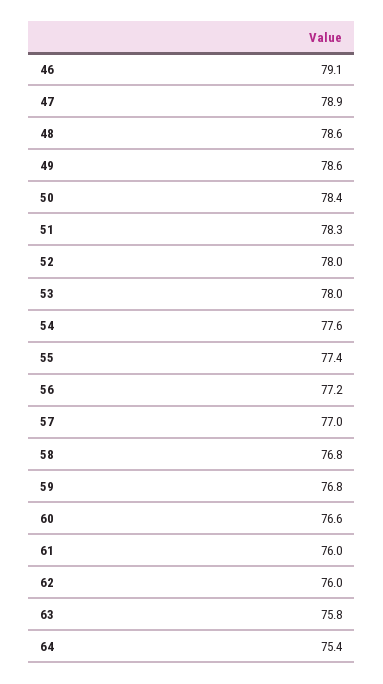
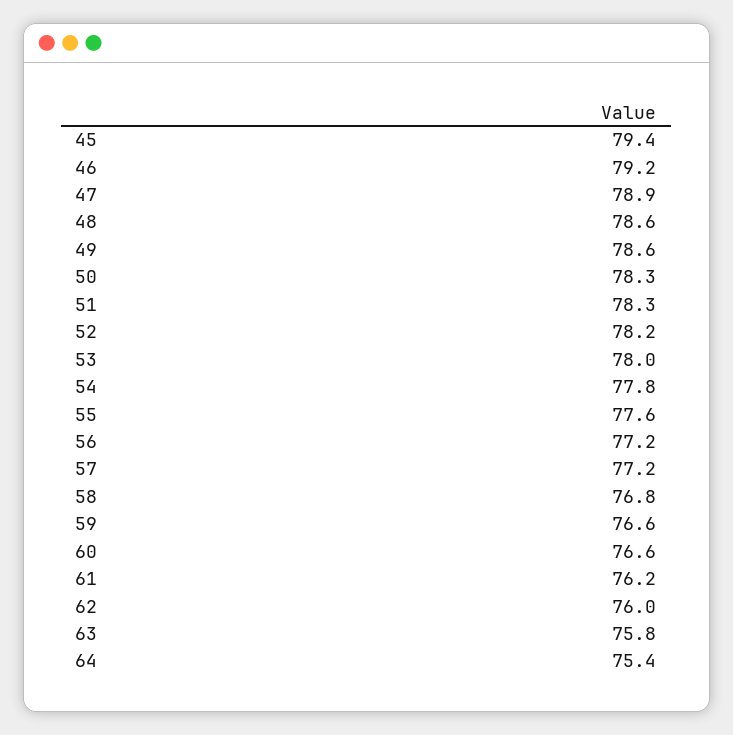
  {
-   "46": 79.1,
+   "46": 79.2,
    "47": 78.9,
    "48": 78.6,
    "49": 78.6,
-   "50": 78.4,
+   "50": 78.3,
    "51": 78.3,
-   "52": 78,
+   "52": 78.2,
    "53": 78,
-   "54": 77.6,
+   "54": 77.8,
-   "55": 77.4,
+   "55": 77.6,
    "56": 77.2,
-   "57": 77,
+   "57": 77.2,
    "58": 76.8,
-   "59": 76.8,
+   "59": 76.6,
    "60": 76.6,
-   "61": 76,
+   "61": 76.2,
    "62": 76,
    "63": 75.8,
-   "64": 75.4
+   "64": 75.4,
+   "45": 79.4
  }

